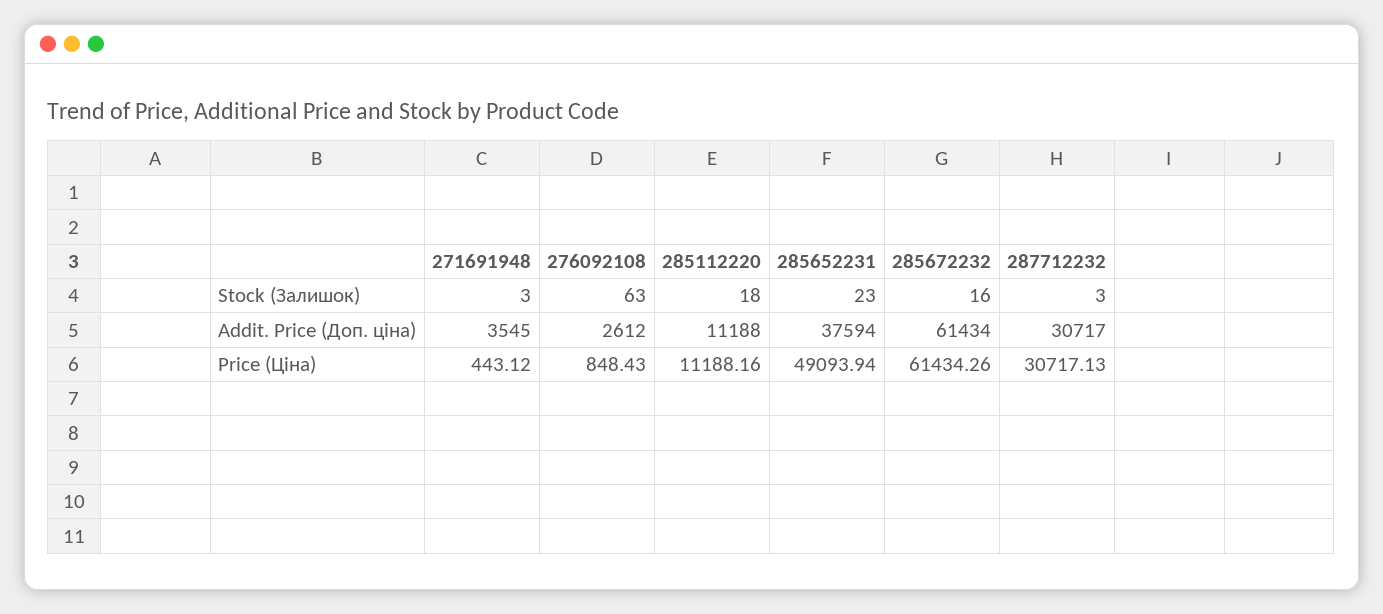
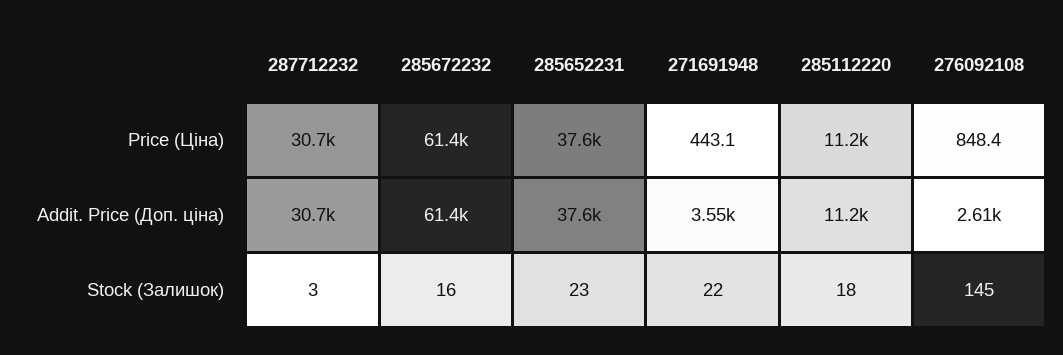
  {
    "271691948": {
-     "Stock (Залишок)": 3,
+     "Stock (Залишок)": 22,
      "Addit. Price (Доп. ціна)": 3545,
      "Price (Ціна)": 443.12
    },
    "276092108": {
-     "Stock (Залишок)": 63,
+     "Stock (Залишок)": 145,
      "Addit. Price (Доп. ціна)": 2612,
      "Price (Ціна)": 848.43
    },
    "285112220": {
      "Stock (Залишок)": 18,
      "Addit. Price (Доп. ціна)": 11188,
      "Price (Ціна)": 11188.16
    },
    "285652231": {
      "Stock (Залишок)": 23,
      "Addit. Price (Доп. ціна)": 37594,
-     "Price (Ціна)": 49093.94
+     "Price (Ціна)": 37600
    },
    "285672232": {
      "Stock (Залишок)": 16,
      "Addit. Price (Доп. ціна)": 61434,
      "Price (Ціна)": 61434.26
    },
    "287712232": {
      "Stock (Залишок)": 3,
      "Addit. Price (Доп. ціна)": 30717,
      "Price (Ціна)": 30717.13
    }
  }

